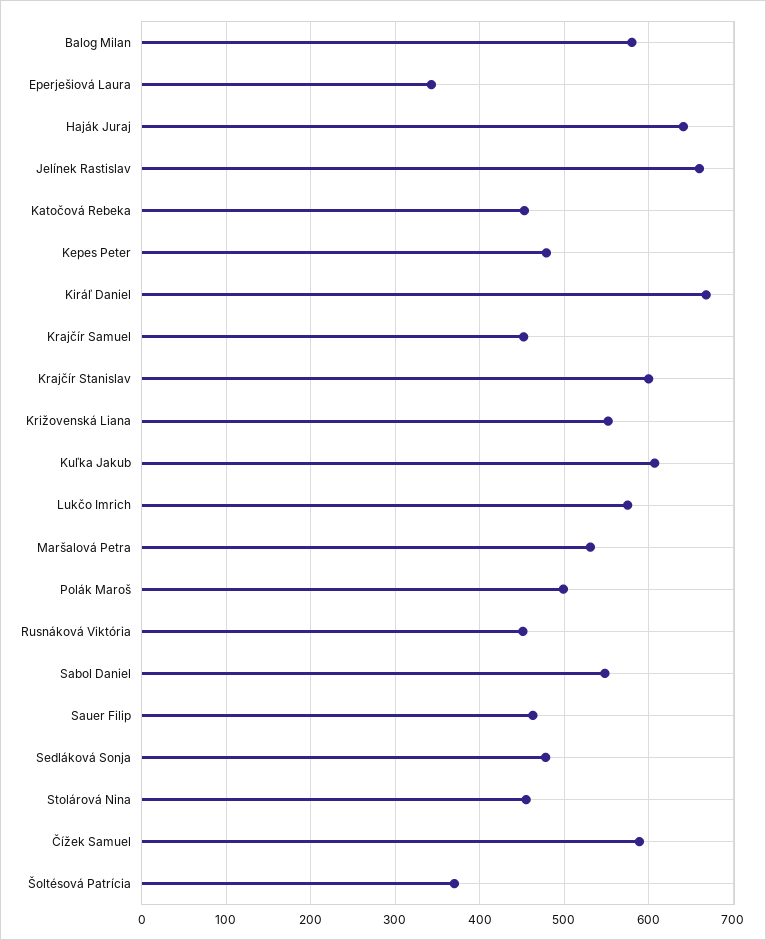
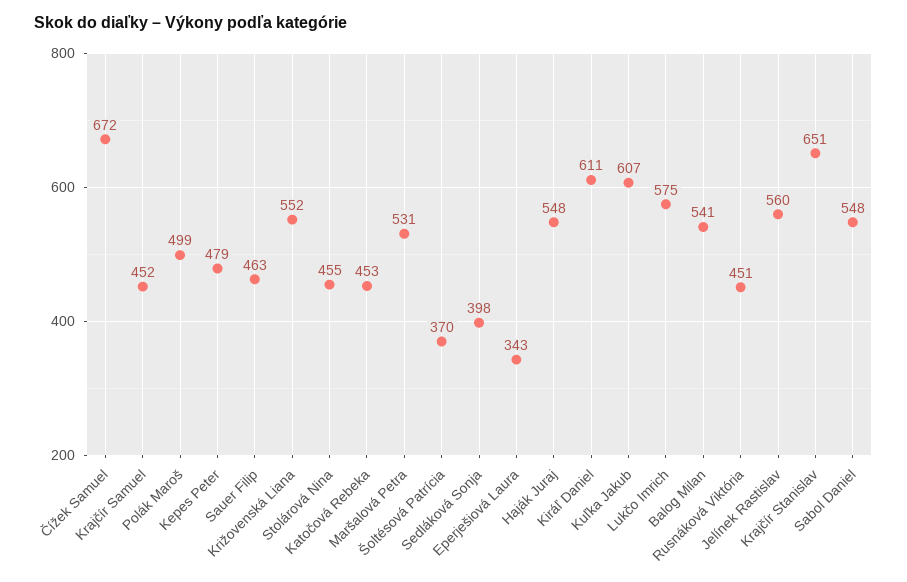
  {
-   "Balog Milan": 580,
+   "Balog Milan": 541,
    "Eperješiová Laura": 343,
-   "Haják Juraj": 640,
+   "Haják Juraj": 548,
-   "Jelínek Rastislav": 660,
+   "Jelínek Rastislav": 560,
    "Katočová Rebeka": 453,
    "Kepes Peter": 479,
-   "Kiráľ Daniel": 670,
+   "Kiráľ Daniel": 611,
    "Krajčír Samuel": 452,
-   "Krajčír Stanislav": 600,
+   "Krajčír Stanislav": 651,
    "Križovenská Liana": 552,
    "Kuľka Jakub": 607,
    "Lukčo Imrich": 575,
    "Maršalová Petra": 531,
    "Polák Maroš": 499,
    "Rusnáková Viktória": 451,
    "Sabol Daniel": 548,
    "Sauer Filip": 463,
-   "Sedláková Sonja": 480,
+   "Sedláková Sonja": 398,
    "Stolárová Nina": 455,
-   "Čížek Samuel": 590,
+   "Čížek Samuel": 672,
    "Šoltésová Patrícia": 370
  }

